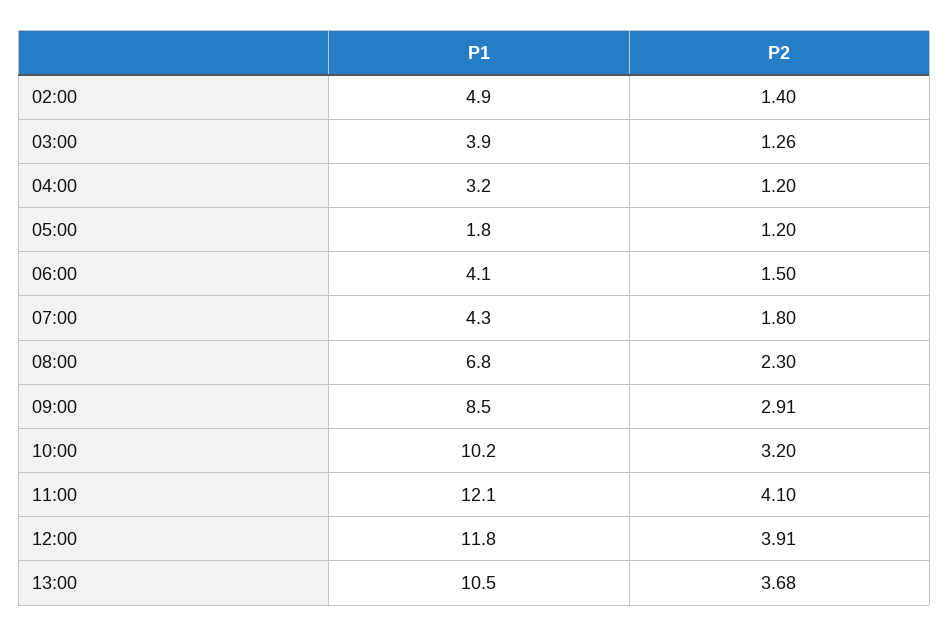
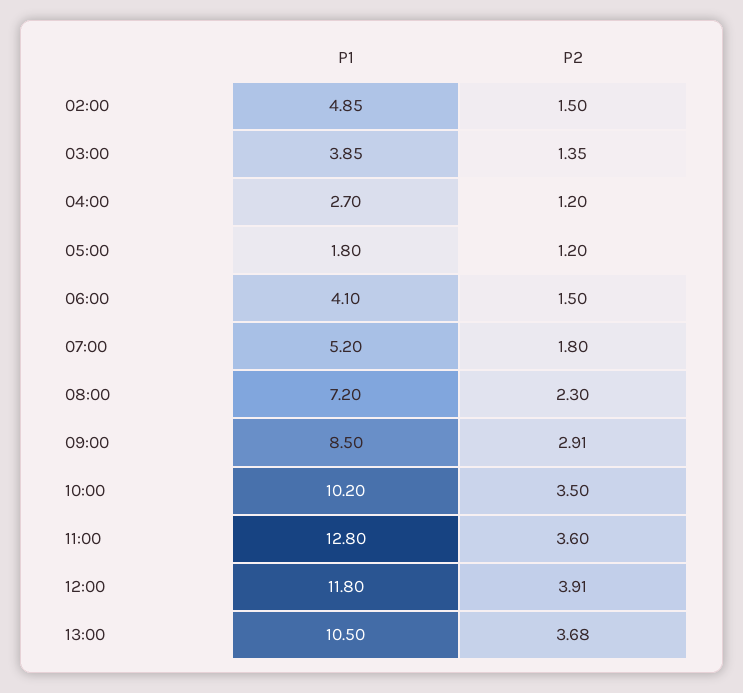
  {
    "P1": {
      "02:00": 4.85,
      "03:00": 3.85,
-     "04:00": 3.2,
+     "04:00": 2.7,
      "05:00": 1.8,
      "06:00": 4.1,
-     "07:00": 4.3,
+     "07:00": 5.2,
-     "08:00": 6.8,
+     "08:00": 7.2,
      "09:00": 8.5,
      "10:00": 10.2,
-     "11:00": 12.1,
+     "11:00": 12.8,
      "12:00": 11.8,
      "13:00": 10.5
    },
    "P2": {
-     "02:00": 1.4,
+     "02:00": 1.5,
-     "03:00": 1.26,
+     "03:00": 1.35,
      "04:00": 1.2,
      "05:00": 1.2,
      "06:00": 1.5,
      "07:00": 1.8,
      "08:00": 2.3,
      "09:00": 2.91,
-     "10:00": 3.2,
+     "10:00": 3.5,
-     "11:00": 4.1,
+     "11:00": 3.6,
      "12:00": 3.91,
      "13:00": 3.68
    }
  }

